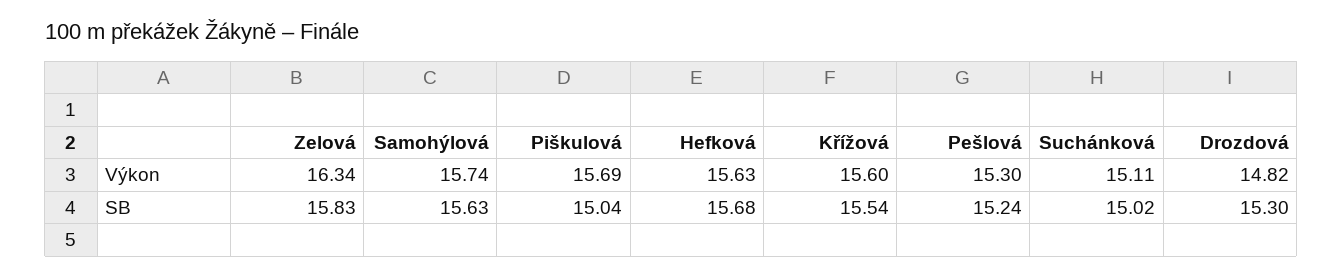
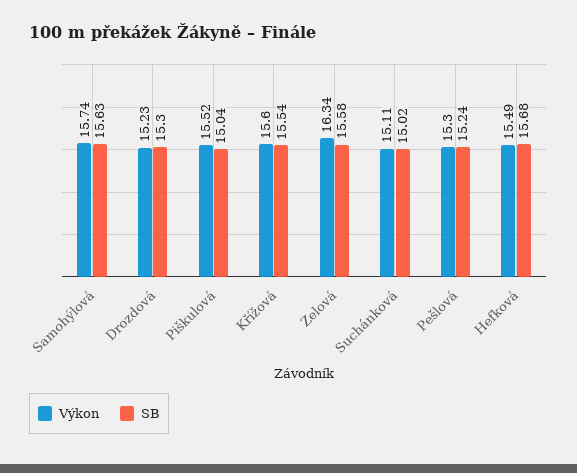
  {
    "Výkon": {
      "Zelová": 16.34,
      "Samohýlová": 15.74,
-     "Piškulová": 15.69,
+     "Piškulová": 15.52,
-     "Hefková": 15.63,
+     "Hefková": 15.49,
      "Křížová": 15.6,
      "Pešlová": 15.3,
      "Suchánková": 15.11,
-     "Drozdová": 14.82
+     "Drozdová": 15.23
    },
    "SB": {
-     "Zelová": 15.83,
+     "Zelová": 15.58,
      "Samohýlová": 15.63,
      "Piškulová": 15.04,
      "Hefková": 15.68,
      "Křížová": 15.54,
      "Pešlová": 15.24,
      "Suchánková": 15.02,
      "Drozdová": 15.3
    }
  }

